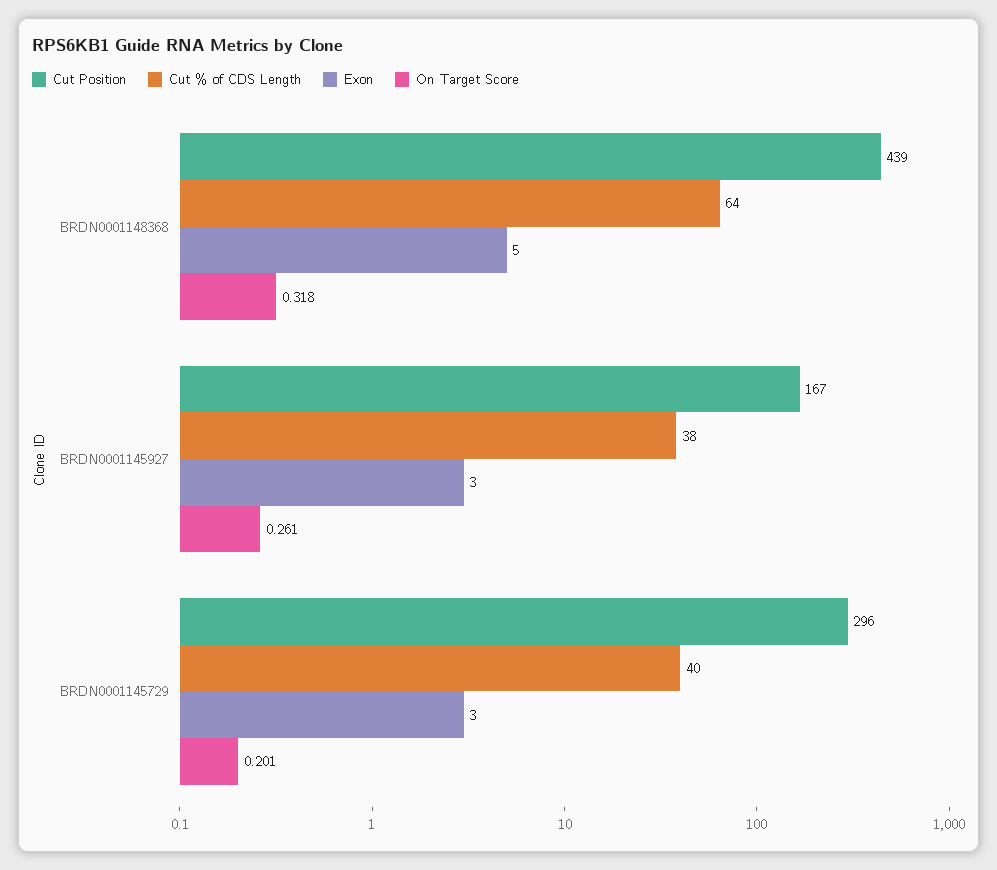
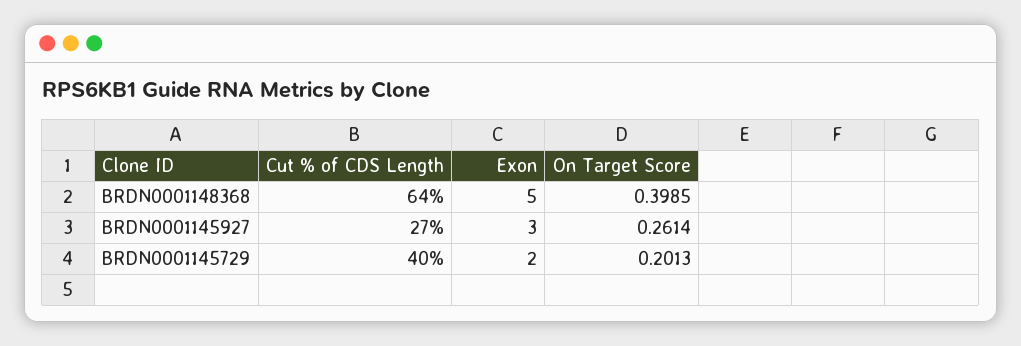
  {
-   "Cut Position": {
-     "BRDN0001148368": 439,
-     "BRDN0001145927": 167,
-     "BRDN0001145729": 296
-   },
    "Cut % of CDS Length": {
      "BRDN0001148368": 64,
-     "BRDN0001145927": 38,
+     "BRDN0001145927": 27,
      "BRDN0001145729": 40
    },
    "Exon": {
      "BRDN0001148368": 5,
      "BRDN0001145927": 3,
-     "BRDN0001145729": 3
+     "BRDN0001145729": 2
    },
    "On Target Score": {
-     "BRDN0001148368": 0.318,
+     "BRDN0001148368": 0.3985,
      "BRDN0001145927": 0.2614,
      "BRDN0001145729": 0.2013
    }
  }

